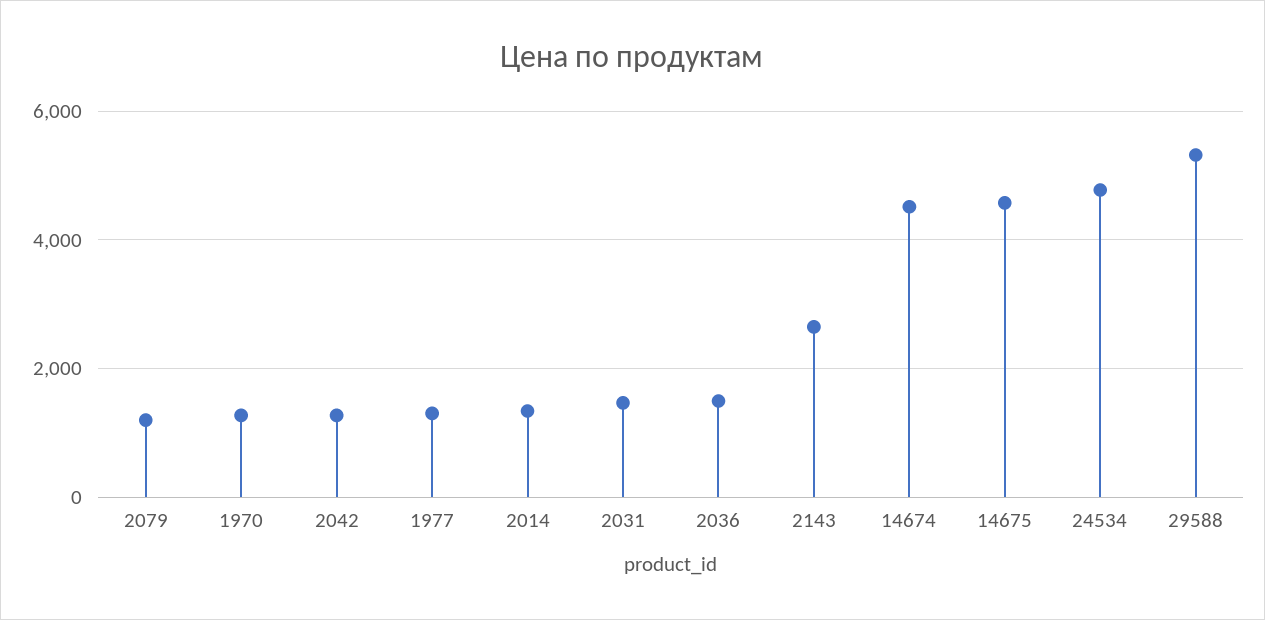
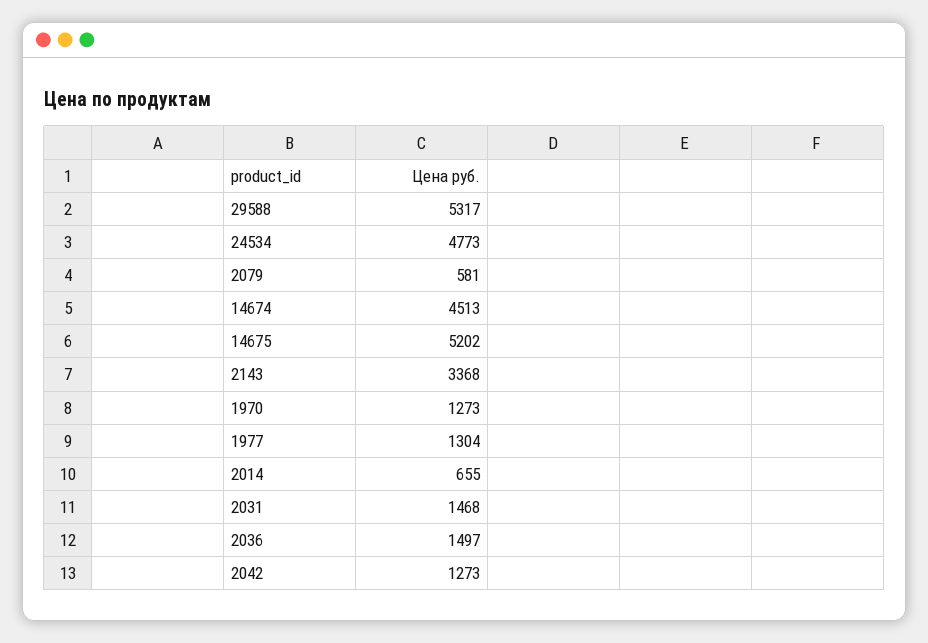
  {
-   "2079": 1200,
+   "2079": 581,
    "1970": 1273,
    "2042": 1273,
    "1977": 1304,
-   "2014": 1400,
+   "2014": 655,
    "2031": 1468,
    "2036": 1497,
-   "2143": 2600,
+   "2143": 3368,
    "14674": 4513,
-   "14675": 4600,
+   "14675": 5202,
    "24534": 4773,
    "29588": 5317
  }

